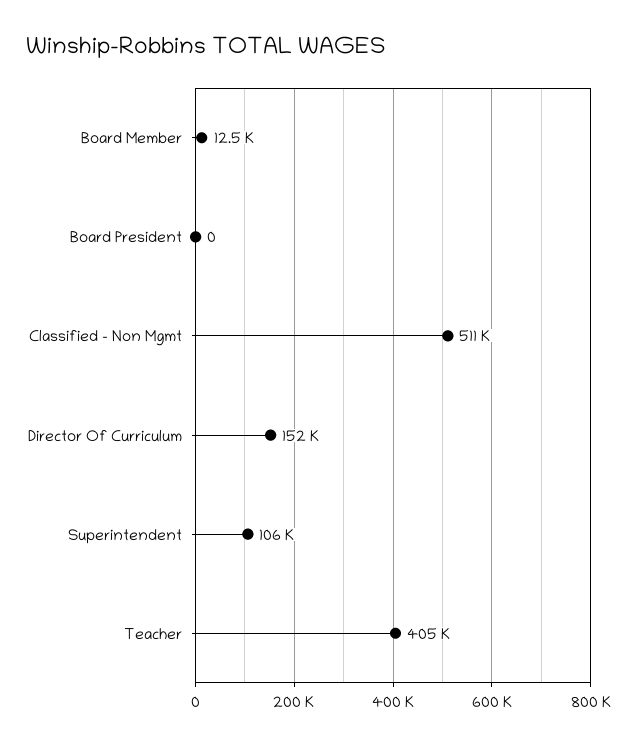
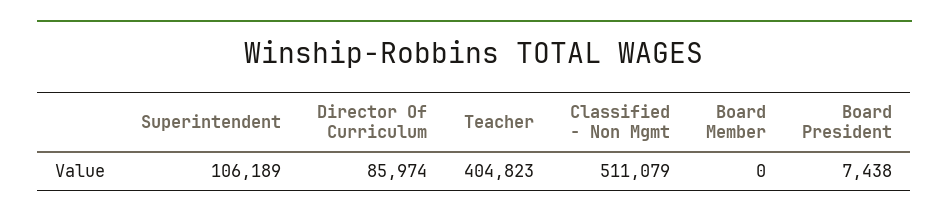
  {
-   "Board Member": 12500,
+   "Board Member": 0,
-   "Board President": 0,
+   "Board President": 7438,
    "Classified - Non Mgmt": 511079,
-   "Director Of Curriculum": 152000,
+   "Director Of Curriculum": 85974,
    "Superintendent": 106189,
    "Teacher": 404823
  }

